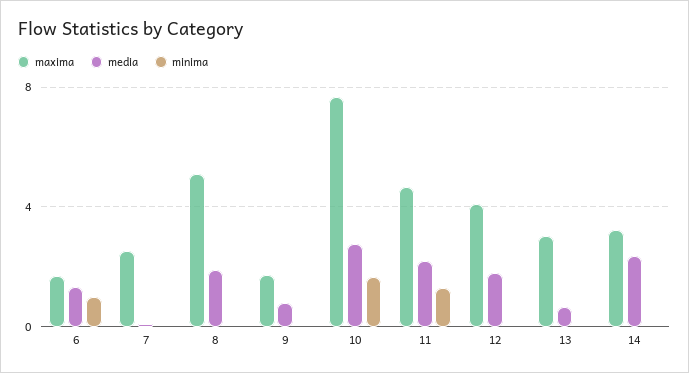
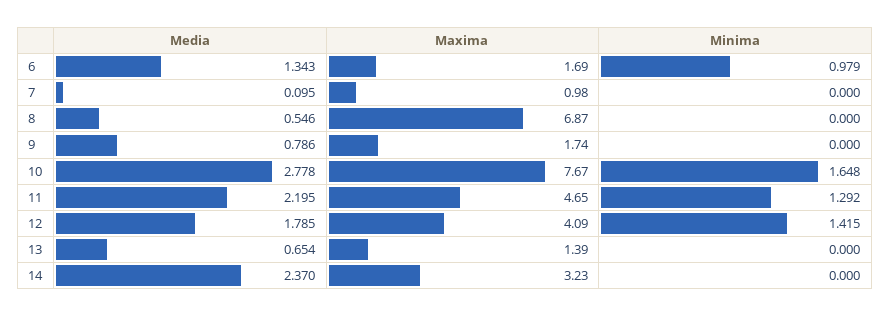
  {
    "maxima": {
      "6": 1.69,
-     "7": 2.5,
+     "7": 0.98,
-     "8": 5,
+     "8": 6.87,
      "9": 1.74,
      "10": 7.67,
      "11": 4.65,
      "12": 4.09,
-     "13": 3,
+     "13": 1.39,
      "14": 3.23
    },
    "media": {
      "6": 1.343,
      "7": 0.095,
-     "8": 2,
+     "8": 0.546,
      "9": 0.786,
      "10": 2.778,
      "11": 2.195,
      "12": 1.785,
      "13": 0.654,
      "14": 2.37
    },
    "minima": {
      "6": 0.979,
      "7": 0,
      "8": 0,
      "9": 0,
      "10": 1.648,
      "11": 1.292,
-     "12": 0,
+     "12": 1.415,
      "13": 0,
      "14": 0
    }
  }

